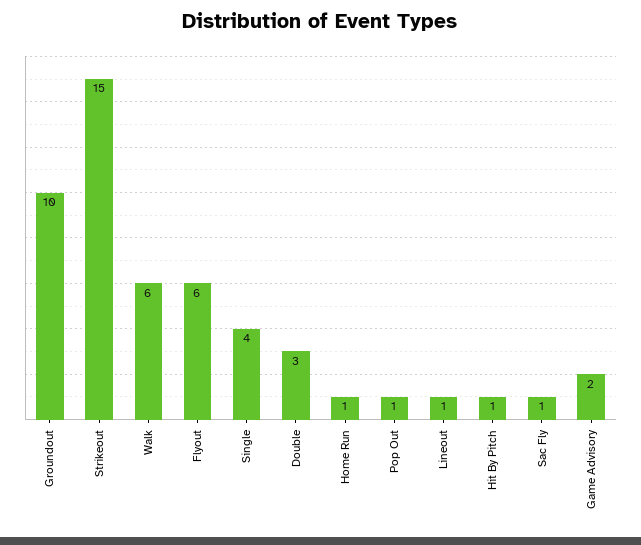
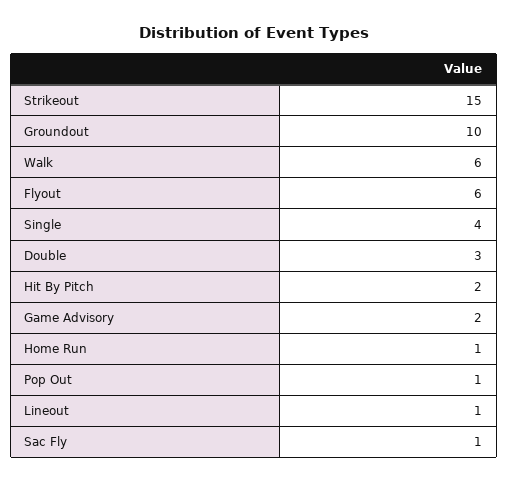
  {
    "Groundout": 10,
    "Strikeout": 15,
    "Walk": 6,
    "Flyout": 6,
    "Single": 4,
    "Double": 3,
    "Home Run": 1,
    "Pop Out": 1,
    "Lineout": 1,
-   "Hit By Pitch": 1,
+   "Hit By Pitch": 2,
    "Sac Fly": 1,
    "Game Advisory": 2
  }

